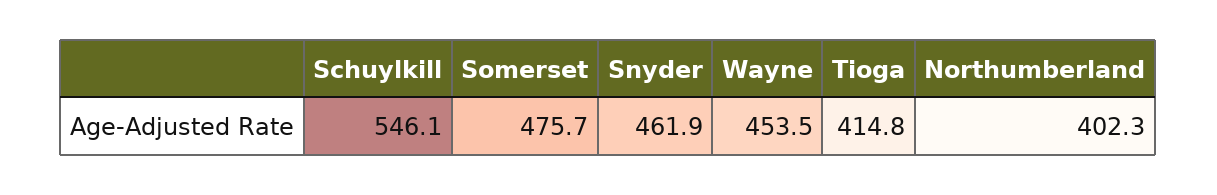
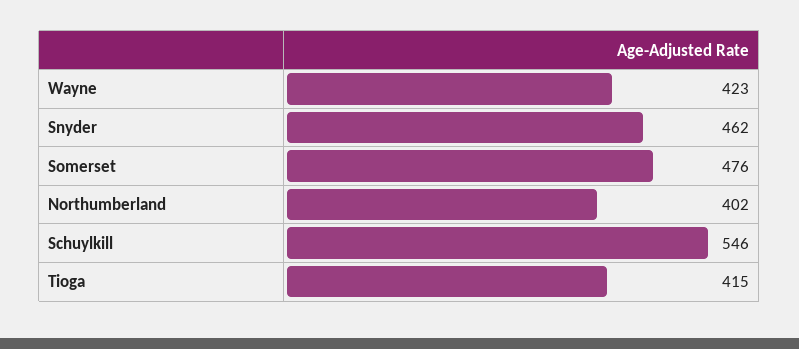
  {
    "Schuylkill": 546.1,
    "Somerset": 475.7,
    "Snyder": 461.9,
-   "Wayne": 453.5,
+   "Wayne": 423,
    "Tioga": 414.8,
    "Northumberland": 402.3
  }

